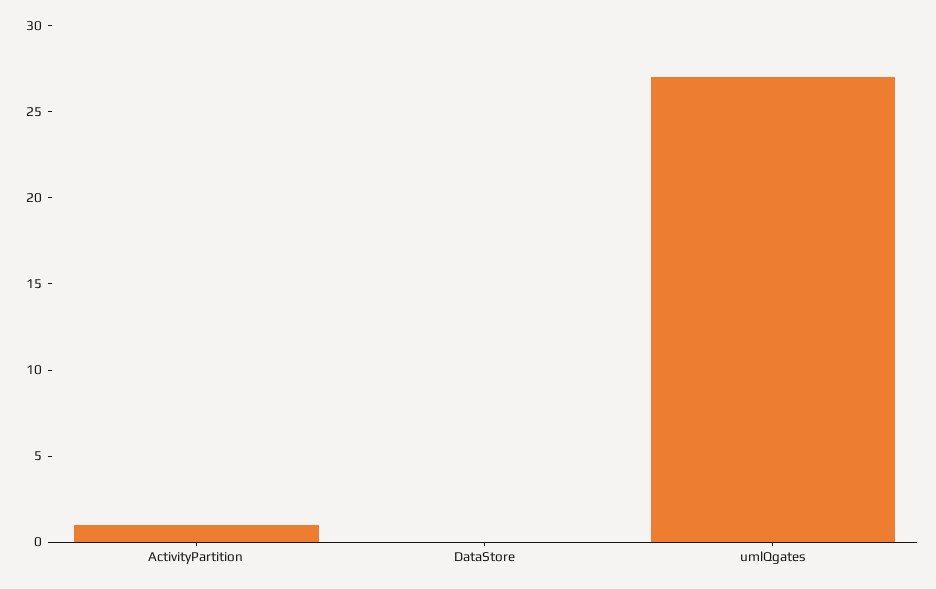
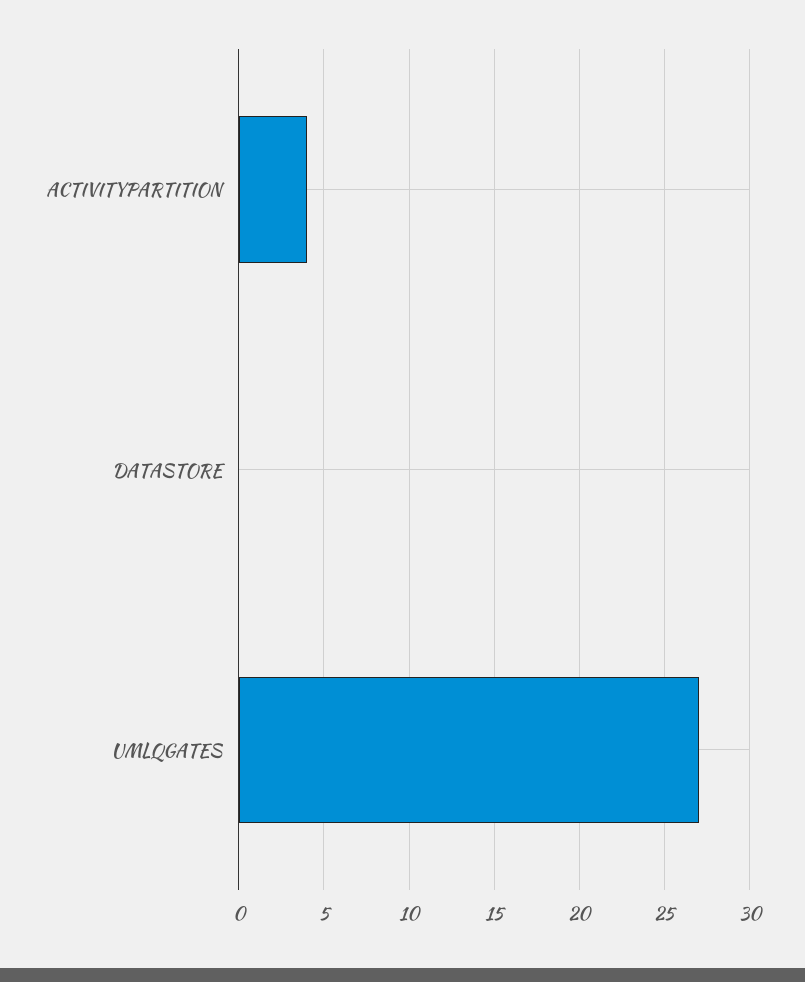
  {
-   "ActivityPartition": 1,
+   "ActivityPartition": 4,
    "DataStore": 0,
    "umlQgates": 27
  }

